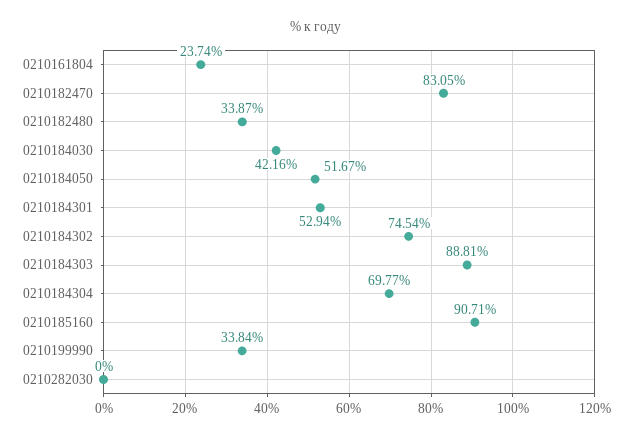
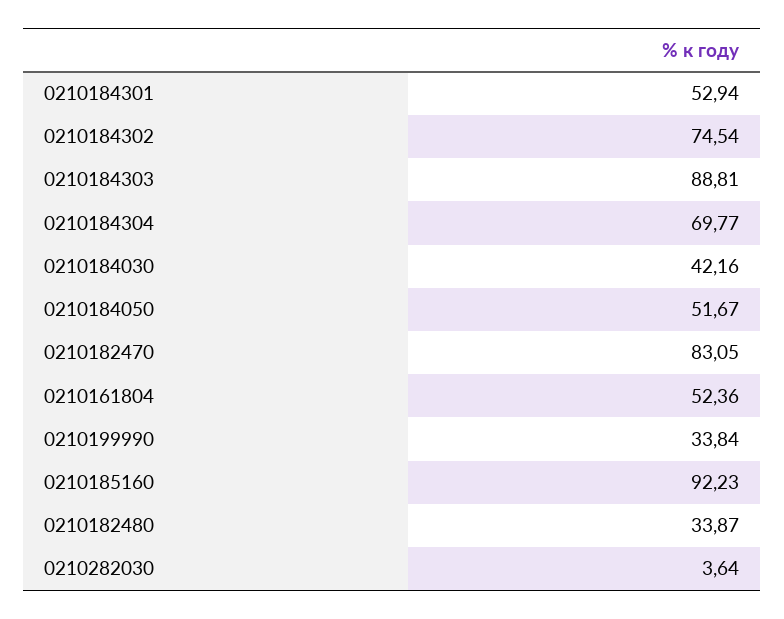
  {
-   "0210161804": 23.74,
+   "0210161804": 52.36,
    "0210182470": 83.05,
    "0210182480": 33.87,
    "0210184030": 42.16,
    "0210184050": 51.67,
    "0210184301": 52.94,
    "0210184302": 74.54,
    "0210184303": 88.81,
    "0210184304": 69.77,
-   "0210185160": 90.71,
+   "0210185160": 92.23,
    "0210199990": 33.84,
-   "0210282030": 0
+   "0210282030": 3.64
  }

